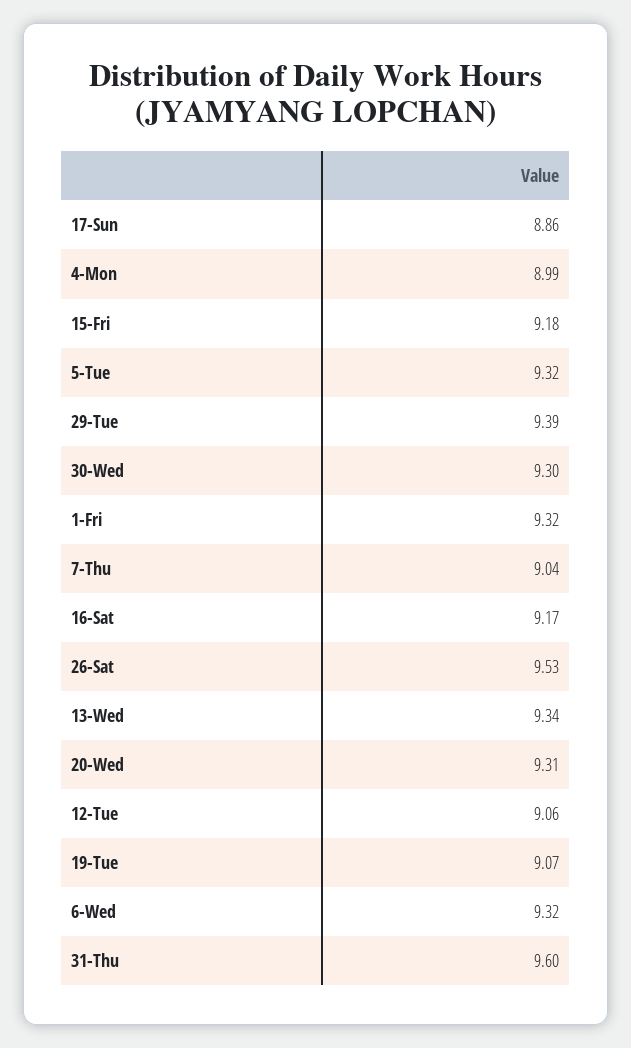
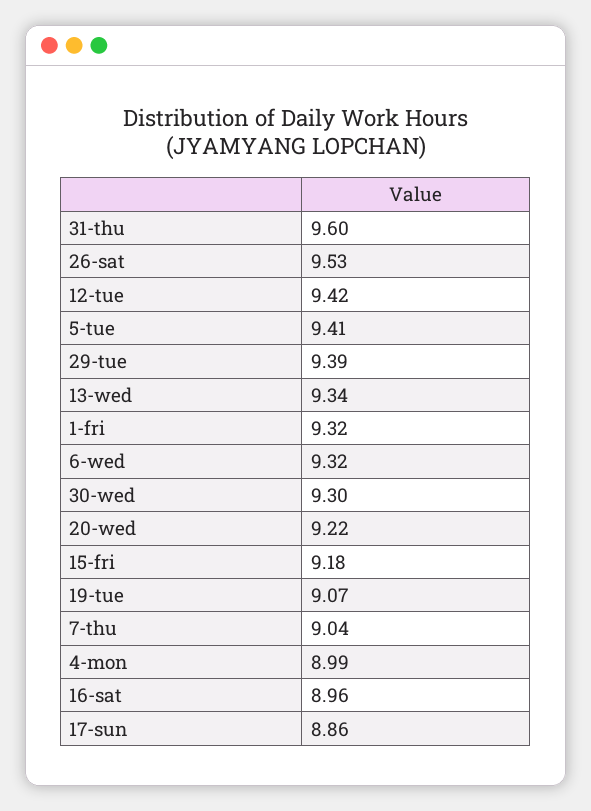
  {
    "17-Sun": 8.86,
    "4-Mon": 8.99,
    "15-Fri": 9.18,
-   "5-Tue": 9.32,
+   "5-Tue": 9.41,
    "29-Tue": 9.39,
    "30-Wed": 9.3,
    "1-Fri": 9.32,
    "7-Thu": 9.04,
-   "16-Sat": 9.17,
+   "16-Sat": 8.96,
    "26-Sat": 9.53,
    "13-Wed": 9.34,
-   "20-Wed": 9.31,
+   "20-Wed": 9.22,
-   "12-Tue": 9.06,
+   "12-Tue": 9.42,
    "19-Tue": 9.07,
    "6-Wed": 9.32,
    "31-Thu": 9.6
  }

